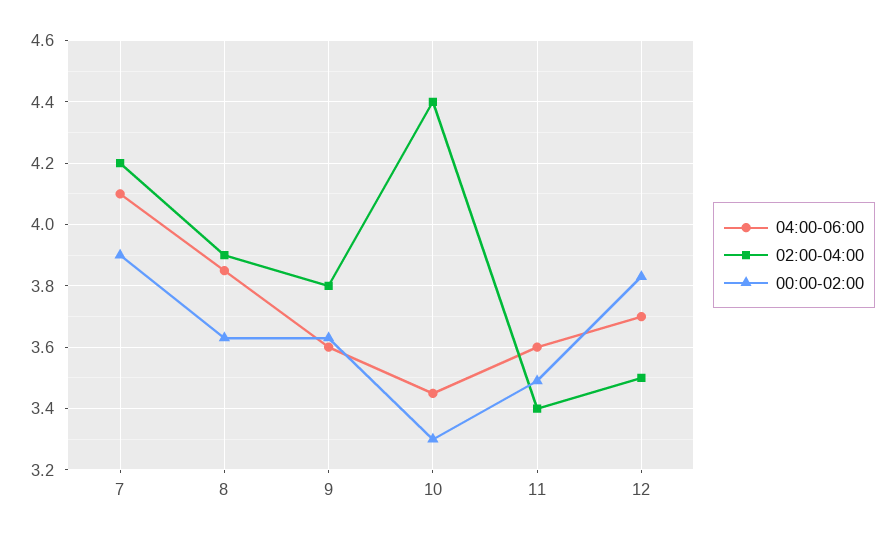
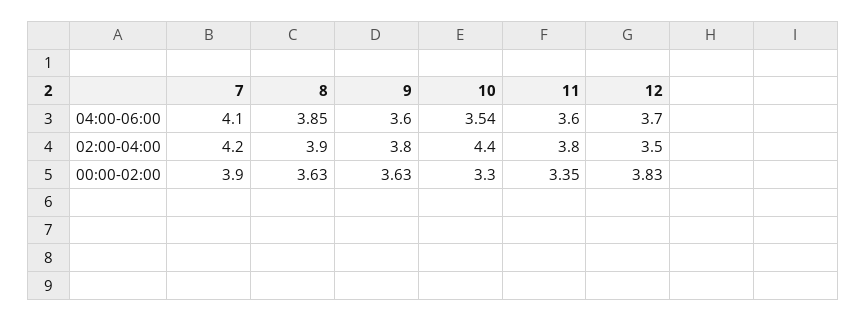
  {
    "04:00-06:00": {
      "7": 4.1,
      "8": 3.85,
      "9": 3.6,
-     "10": 3.45,
+     "10": 3.54,
      "11": 3.6,
      "12": 3.7
    },
    "02:00-04:00": {
      "7": 4.2,
      "8": 3.9,
      "9": 3.8,
      "10": 4.4,
-     "11": 3.4,
+     "11": 3.8,
      "12": 3.5
    },
    "00:00-02:00": {
      "7": 3.9,
      "8": 3.63,
      "9": 3.63,
      "10": 3.3,
-     "11": 3.5,
+     "11": 3.35,
      "12": 3.83
    }
  }

